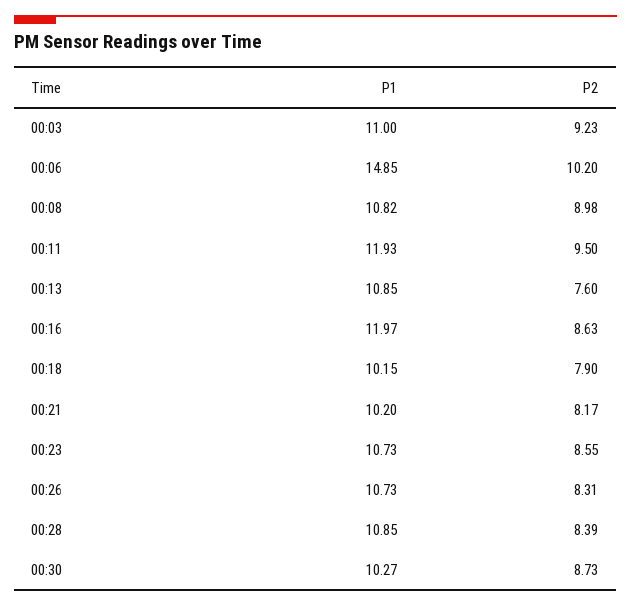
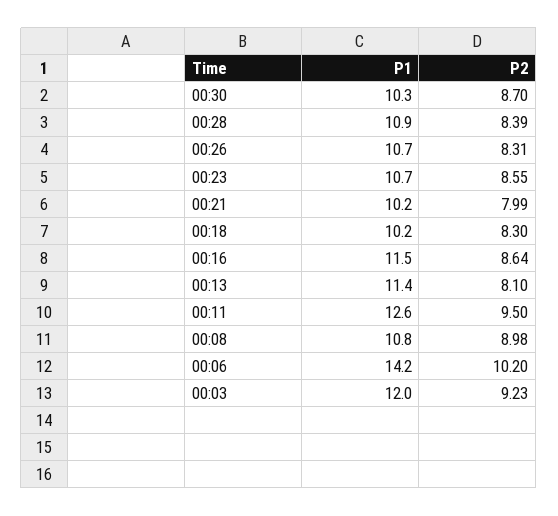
  {
    "P1": {
-     "00:03": 11,
+     "00:03": 12,
-     "00:06": 14.85,
+     "00:06": 14.2,
      "00:08": 10.82,
-     "00:11": 11.93,
+     "00:11": 12.6,
-     "00:13": 10.85,
+     "00:13": 11.4,
-     "00:16": 11.97,
+     "00:16": 11.5,
      "00:18": 10.15,
      "00:21": 10.2,
      "00:23": 10.73,
      "00:26": 10.73,
      "00:28": 10.85,
      "00:30": 10.27
    },
    "P2": {
      "00:03": 9.23,
      "00:06": 10.2,
      "00:08": 8.98,
      "00:11": 9.5,
-     "00:13": 7.6,
+     "00:13": 8.1,
-     "00:16": 8.63,
+     "00:16": 8.64,
-     "00:18": 7.9,
+     "00:18": 8.3,
-     "00:21": 8.17,
+     "00:21": 7.99,
      "00:23": 8.55,
      "00:26": 8.31,
      "00:28": 8.39,
-     "00:30": 8.73
+     "00:30": 8.7
    }
  }

